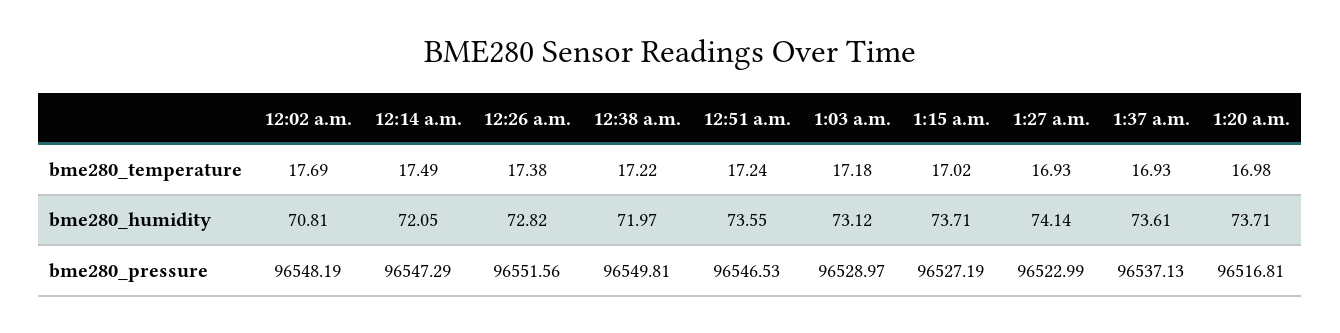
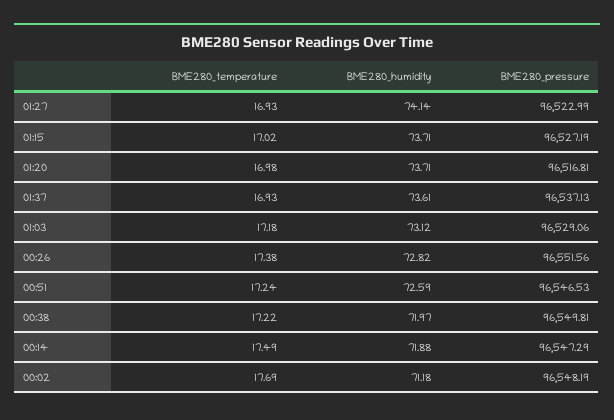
  {
    "12:02 a.m.": {
      "bme280_temperature": 17.69,
-     "bme280_humidity": 70.81,
+     "bme280_humidity": 71.18,
      "bme280_pressure": 96548.19
    },
    "12:14 a.m.": {
      "bme280_temperature": 17.49,
-     "bme280_humidity": 72.05,
+     "bme280_humidity": 71.88,
      "bme280_pressure": 96547.29
    },
    "12:26 a.m.": {
      "bme280_temperature": 17.38,
      "bme280_humidity": 72.82,
      "bme280_pressure": 96551.56
    },
    "12:38 a.m.": {
      "bme280_temperature": 17.22,
      "bme280_humidity": 71.97,
      "bme280_pressure": 96549.81
    },
    "12:51 a.m.": {
      "bme280_temperature": 17.24,
-     "bme280_humidity": 73.55,
+     "bme280_humidity": 72.59,
      "bme280_pressure": 96546.53
    },
    "1:03 a.m.": {
      "bme280_temperature": 17.18,
      "bme280_humidity": 73.12,
-     "bme280_pressure": 96528.97
+     "bme280_pressure": 96529.06
    },
    "1:15 a.m.": {
      "bme280_temperature": 17.02,
      "bme280_humidity": 73.71,
      "bme280_pressure": 96527.19
    },
    "1:27 a.m.": {
      "bme280_temperature": 16.93,
      "bme280_humidity": 74.14,
      "bme280_pressure": 96522.99
    },
    "1:37 a.m.": {
      "bme280_temperature": 16.93,
      "bme280_humidity": 73.61,
      "bme280_pressure": 96537.13
    },
    "1:20 a.m.": {
      "bme280_temperature": 16.98,
      "bme280_humidity": 73.71,
      "bme280_pressure": 96516.81
    }
  }

